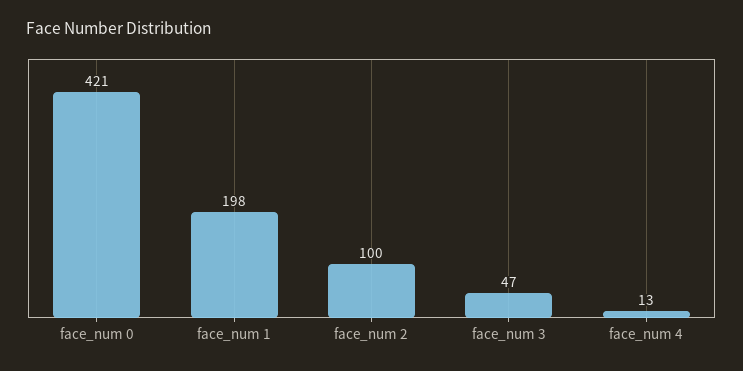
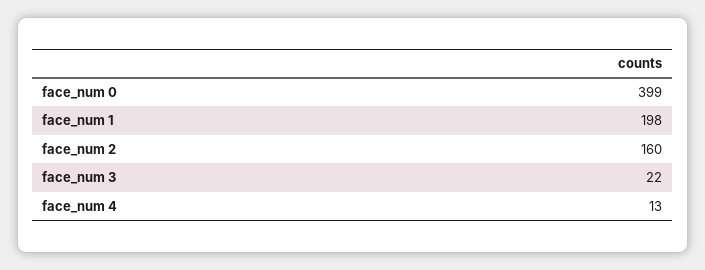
  {
-   "face_num 0": 421,
+   "face_num 0": 399,
    "face_num 1": 198,
-   "face_num 2": 100,
+   "face_num 2": 160,
-   "face_num 3": 47,
+   "face_num 3": 22,
    "face_num 4": 13
  }

